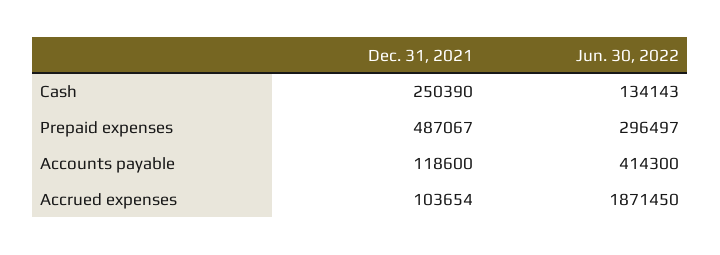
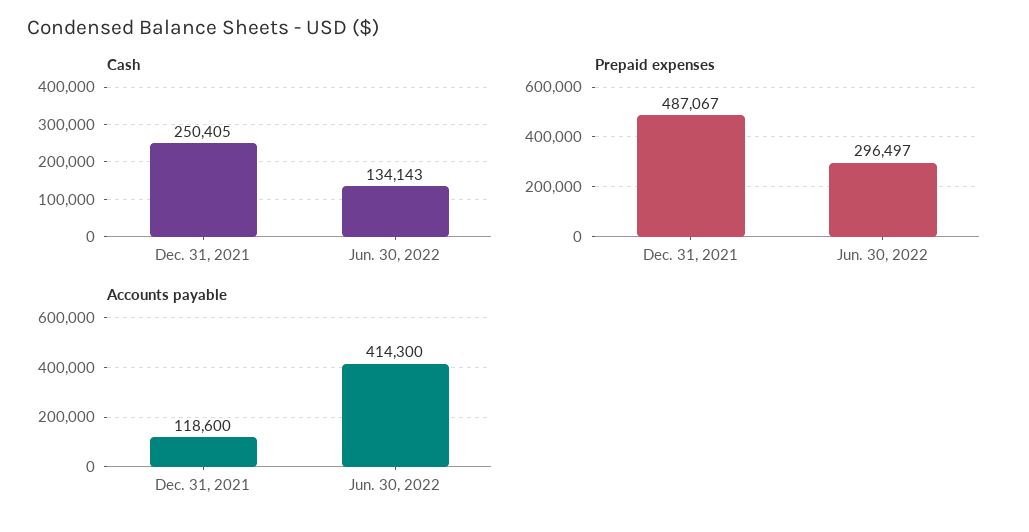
  {
    "Cash": {
-     "Dec. 31, 2021": 250390,
+     "Dec. 31, 2021": 250405,
      "Jun. 30, 2022": 134143
    },
    "Prepaid expenses": {
      "Dec. 31, 2021": 487067,
      "Jun. 30, 2022": 296497
    },
    "Accounts payable": {
      "Dec. 31, 2021": 118600,
      "Jun. 30, 2022": 414300
-   },
+   }
-   "Accrued expenses": {
-     "Dec. 31, 2021": 103654,
-     "Jun. 30, 2022": 1871450
-   }
  }

